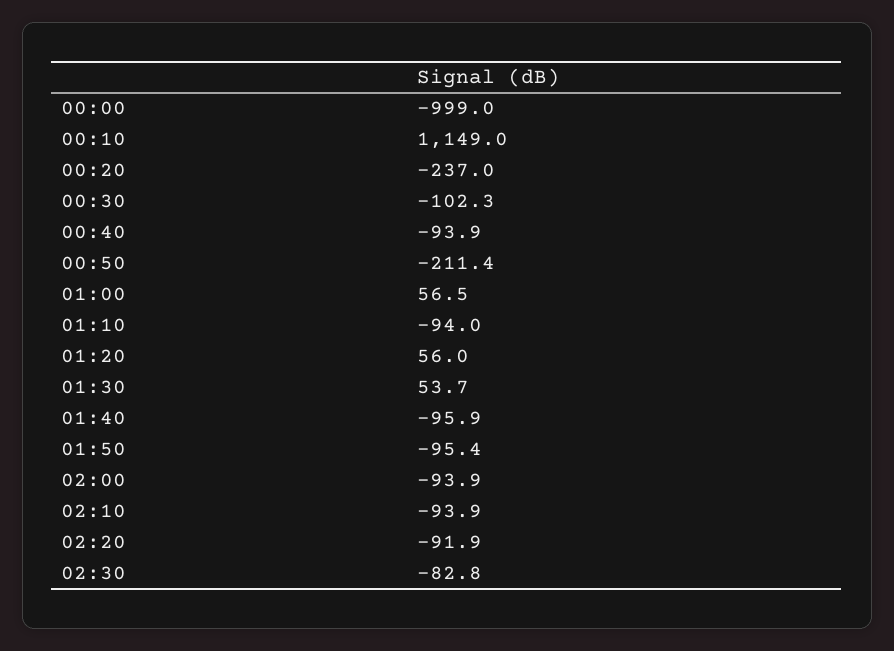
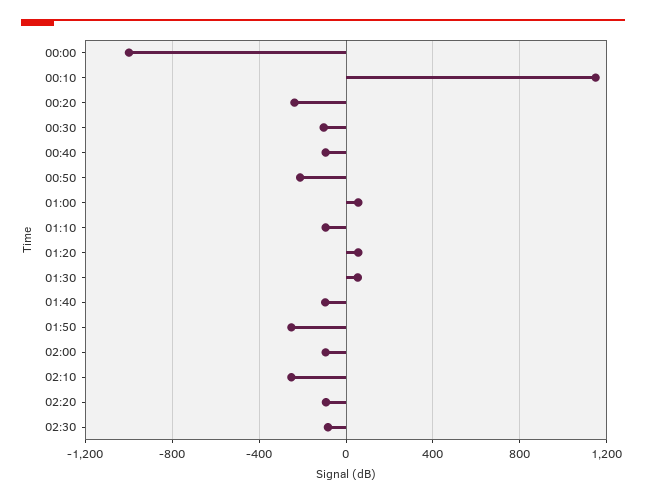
  {
    "00:00": -999,
    "00:10": 1149,
    "00:20": -237,
    "00:30": -102.3,
    "00:40": -93.9,
    "00:50": -211.4,
    "01:00": 56.5,
    "01:10": -94,
    "01:20": 56,
    "01:30": 53.7,
    "01:40": -95.9,
-   "01:50": -95.4,
+   "01:50": -250,
    "02:00": -93.9,
-   "02:10": -93.9,
+   "02:10": -250,
    "02:20": -91.9,
    "02:30": -82.8
  }

